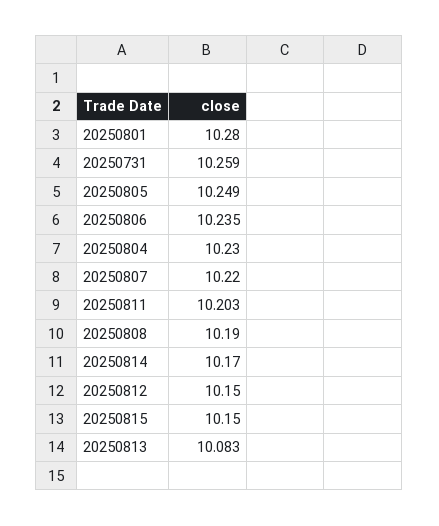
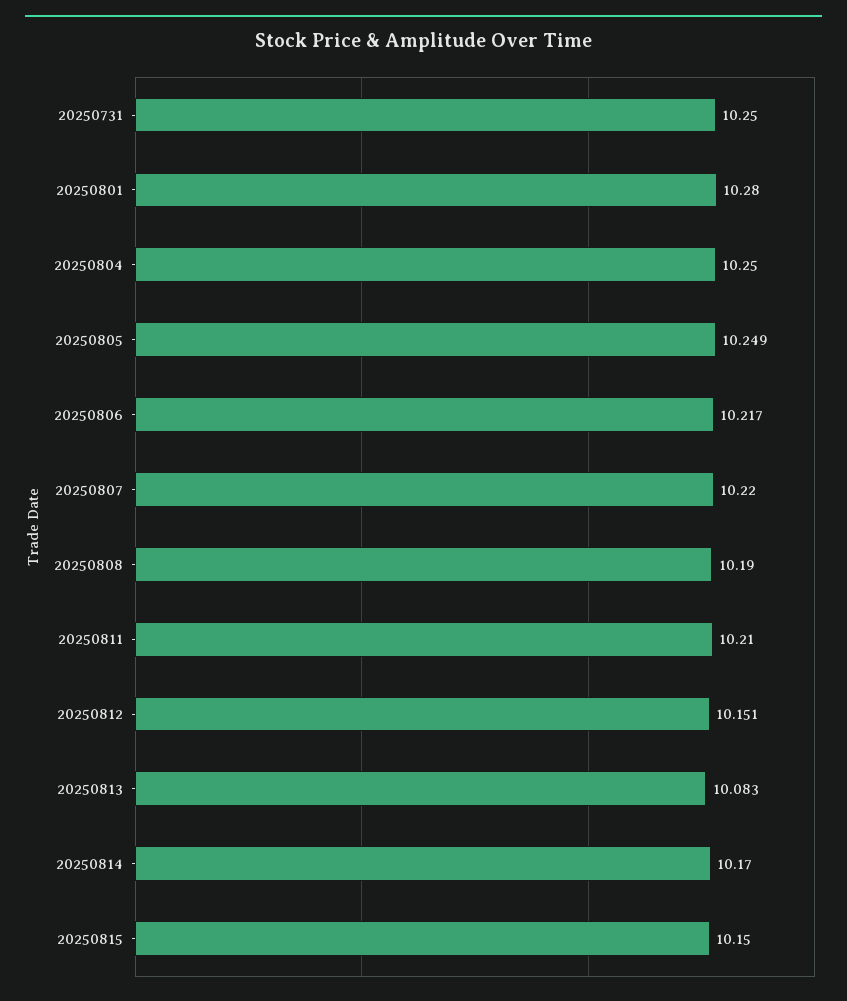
  {
    "20250801": 10.28,
-   "20250731": 10.259,
+   "20250731": 10.25,
    "20250805": 10.249,
-   "20250806": 10.235,
+   "20250806": 10.217,
-   "20250804": 10.23,
+   "20250804": 10.25,
    "20250807": 10.22,
-   "20250811": 10.203,
+   "20250811": 10.21,
    "20250808": 10.19,
    "20250814": 10.17,
-   "20250812": 10.15,
+   "20250812": 10.151,
    "20250815": 10.15,
    "20250813": 10.083
  }

